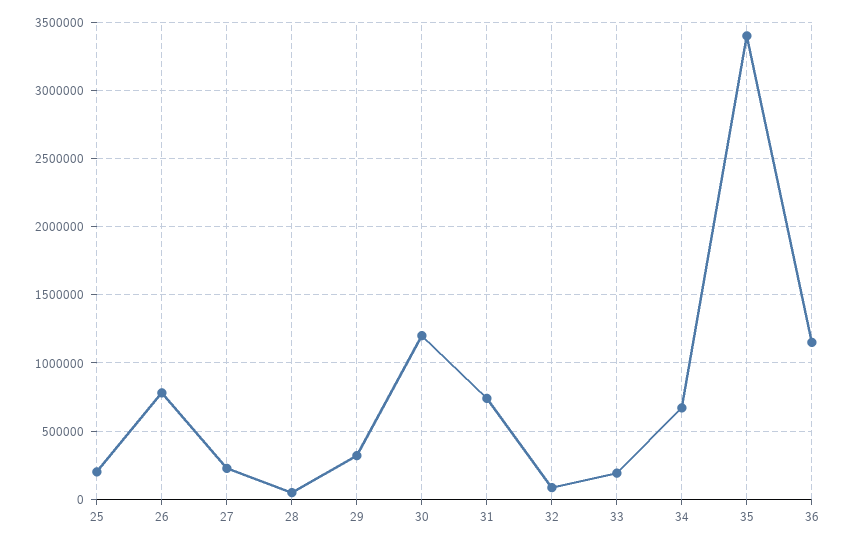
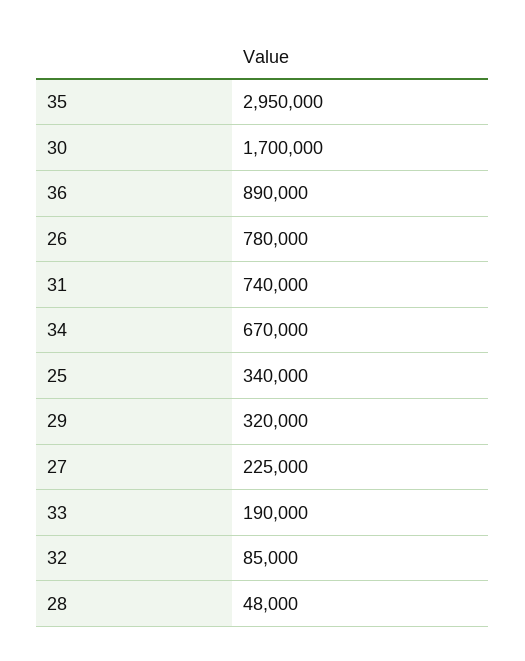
  {
-   "25": 200000,
+   "25": 340000,
    "26": 780000,
    "27": 225000,
    "28": 48000,
    "29": 320000,
-   "30": 1200000,
+   "30": 1700000,
    "31": 740000,
    "32": 85000,
    "33": 190000,
    "34": 670000,
-   "35": 3400000,
+   "35": 2950000,
-   "36": 1150000
+   "36": 890000
  }

